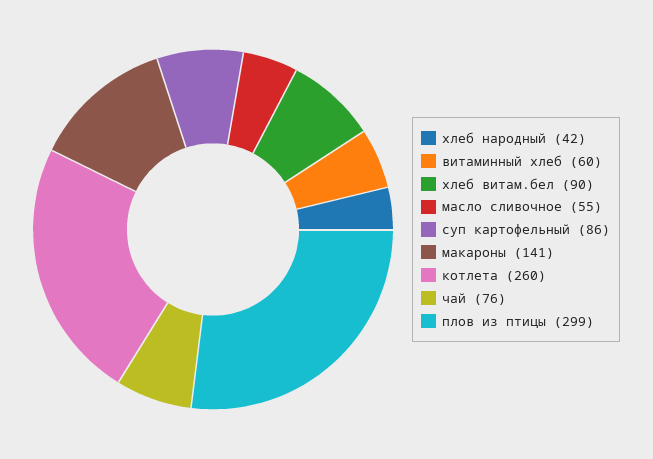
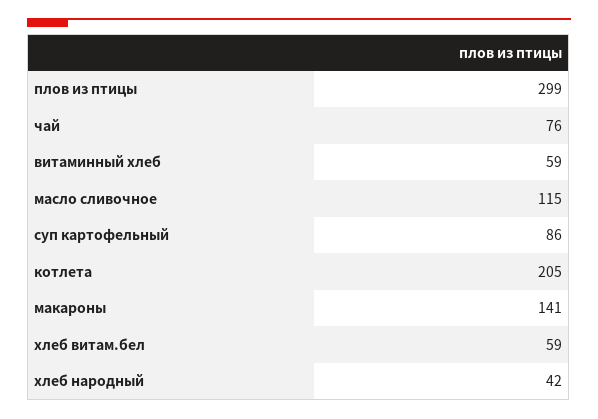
  {
    "хлеб народный": 42,
-   "витаминный хлеб": 60,
+   "витаминный хлеб": 59,
-   "хлеб витам.бел": 90,
+   "хлеб витам.бел": 59,
-   "масло сливочное": 55,
+   "масло сливочное": 115,
    "суп картофельный": 86,
    "макароны": 141,
-   "котлета": 260,
+   "котлета": 205,
    "чай": 76,
    "плов из птицы": 299
  }

